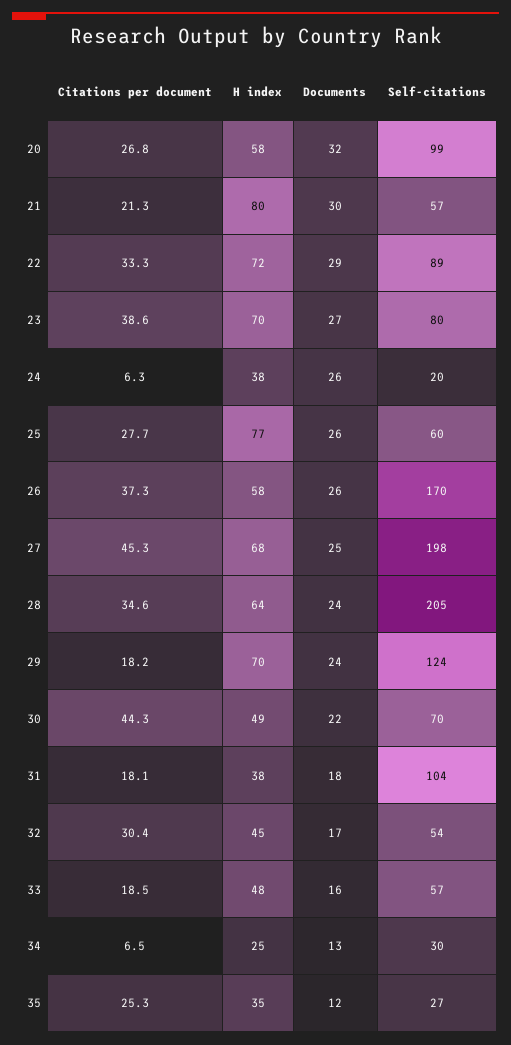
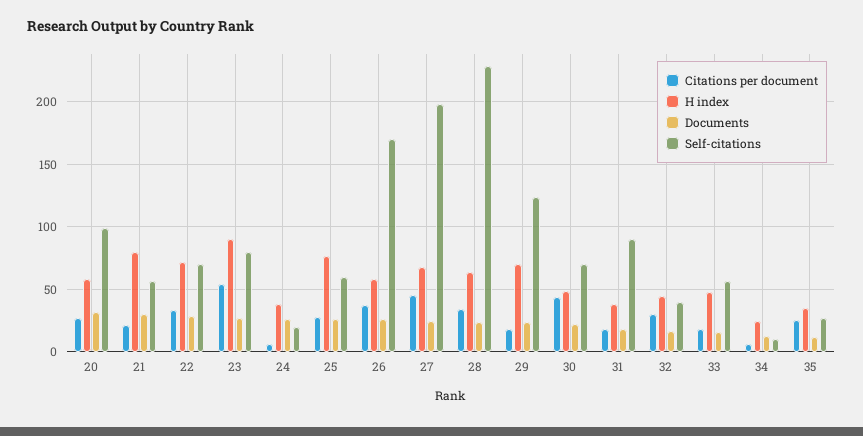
  {
    "Citations per document": {
      "20": 26.8,
      "21": 21.3,
      "22": 33.3,
-     "23": 38.6,
+     "23": 55,
      "24": 6.3,
      "25": 27.7,
      "26": 37.3,
      "27": 45.3,
      "28": 34.6,
      "29": 18.2,
      "30": 44.3,
      "31": 18.1,
      "32": 30.4,
      "33": 18.5,
      "34": 6.5,
      "35": 25.3
    },
    "H index": {
      "20": 58,
      "21": 80,
      "22": 72,
-     "23": 70,
+     "23": 90,
      "24": 38,
      "25": 77,
      "26": 58,
      "27": 68,
      "28": 64,
      "29": 70,
      "30": 49,
      "31": 38,
      "32": 45,
      "33": 48,
      "34": 25,
      "35": 35
    },
    "Documents": {
      "20": 32,
      "21": 30,
      "22": 29,
      "23": 27,
      "24": 26,
      "25": 26,
      "26": 26,
      "27": 25,
      "28": 24,
      "29": 24,
      "30": 22,
      "31": 18,
      "32": 17,
      "33": 16,
      "34": 13,
      "35": 12
    },
    "Self-citations": {
      "20": 99,
      "21": 57,
-     "22": 89,
+     "22": 70,
      "23": 80,
      "24": 20,
      "25": 60,
      "26": 170,
      "27": 198,
-     "28": 205,
+     "28": 230,
      "29": 124,
      "30": 70,
-     "31": 104,
+     "31": 90,
-     "32": 54,
+     "32": 40,
      "33": 57,
-     "34": 30,
+     "34": 10,
      "35": 27
    }
  }

